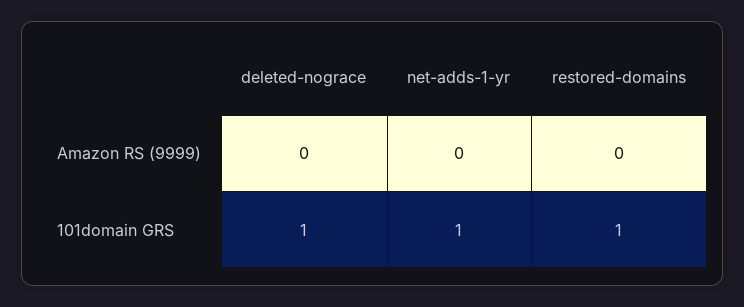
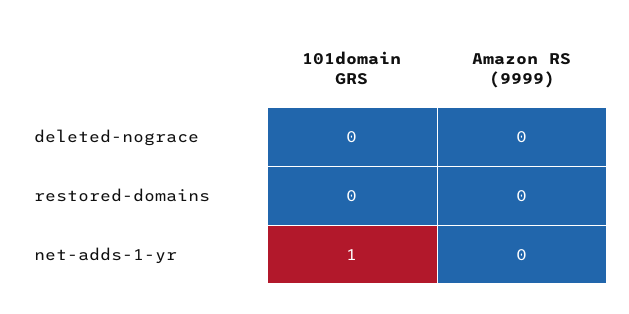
  {
    "deleted-nograce": {
      "Amazon RS (9999)": 0,
-     "101domain GRS": 1
+     "101domain GRS": 0
    },
    "net-adds-1-yr": {
      "Amazon RS (9999)": 0,
      "101domain GRS": 1
    },
    "restored-domains": {
      "Amazon RS (9999)": 0,
-     "101domain GRS": 1
+     "101domain GRS": 0
    }
  }

